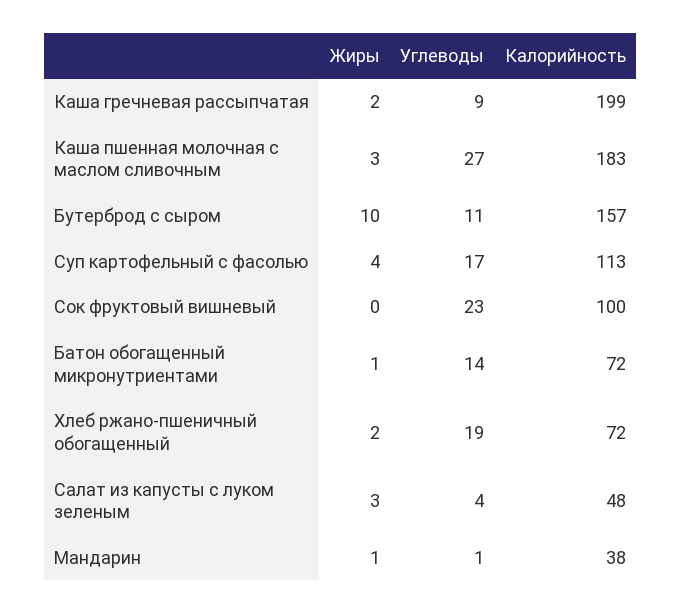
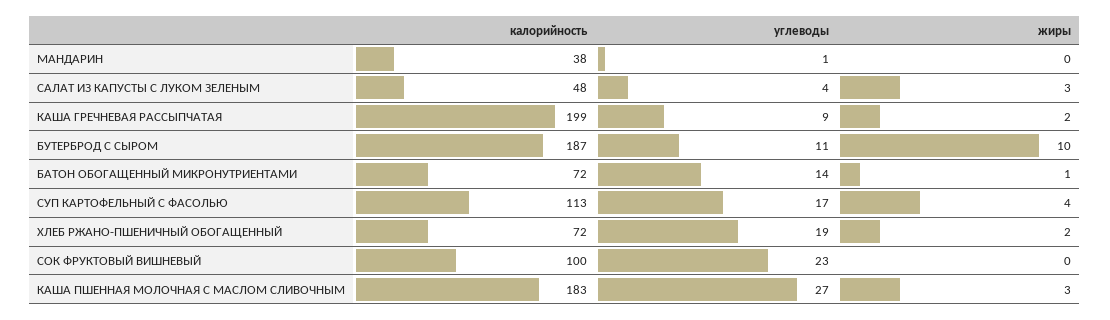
  {
    "Жиры": {
      "Каша гречневая рассыпчатая": 2,
      "Каша пшенная молочная с маслом сливочным": 3,
      "Бутерброд с сыром": 10,
      "Суп картофельный с фасолью": 4,
      "Сок фруктовый вишневый": 0,
      "Батон обогащенный микронутриентами": 1,
      "Хлеб ржано-пшеничный обогащенный": 2,
      "Салат из капусты с луком зеленым": 3,
-     "Мандарин": 1
+     "Мандарин": 0
    },
    "Углеводы": {
      "Каша гречневая рассыпчатая": 9,
      "Каша пшенная молочная с маслом сливочным": 27,
      "Бутерброд с сыром": 11,
      "Суп картофельный с фасолью": 17,
      "Сок фруктовый вишневый": 23,
      "Батон обогащенный микронутриентами": 14,
      "Хлеб ржано-пшеничный обогащенный": 19,
      "Салат из капусты с луком зеленым": 4,
      "Мандарин": 1
    },
    "Калорийность": {
      "Каша гречневая рассыпчатая": 199,
      "Каша пшенная молочная с маслом сливочным": 183,
-     "Бутерброд с сыром": 157,
+     "Бутерброд с сыром": 187,
      "Суп картофельный с фасолью": 113,
      "Сок фруктовый вишневый": 100,
      "Батон обогащенный микронутриентами": 72,
      "Хлеб ржано-пшеничный обогащенный": 72,
      "Салат из капусты с луком зеленым": 48,
      "Мандарин": 38
    }
  }

